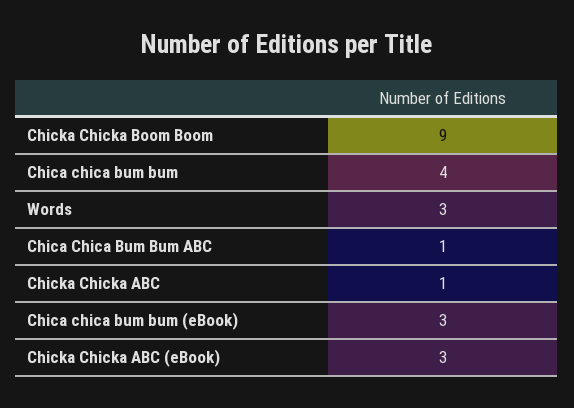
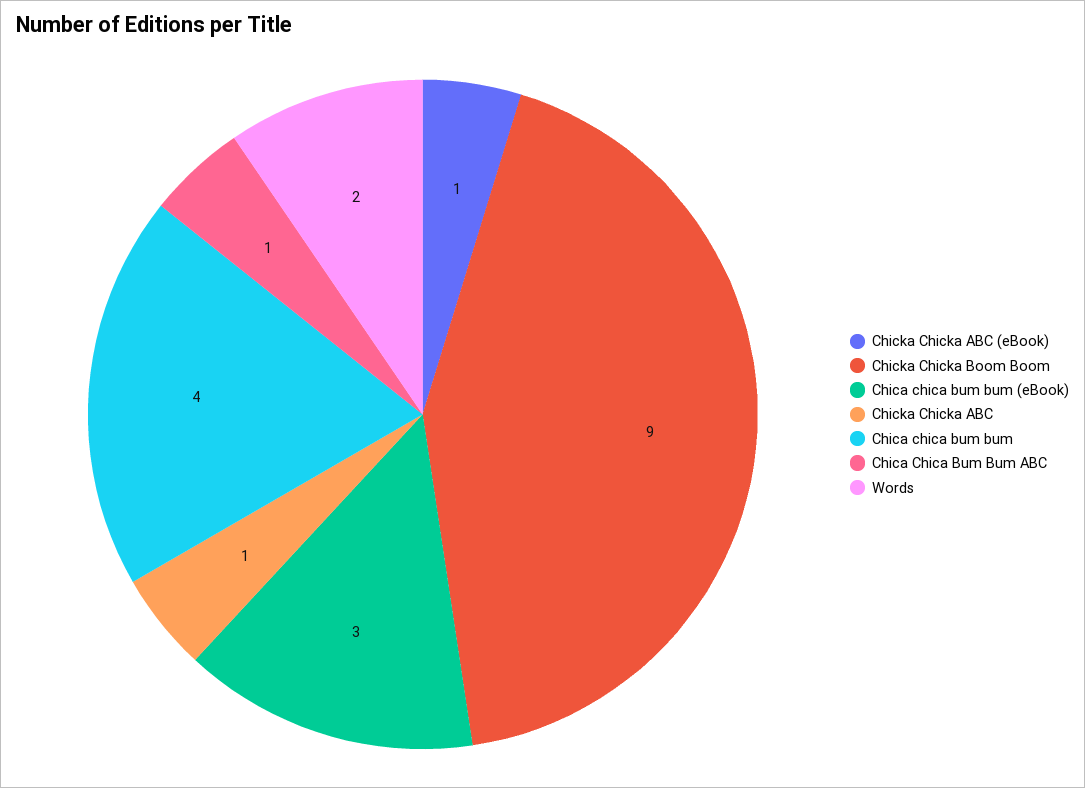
  {
    "Chicka Chicka Boom Boom": 9,
    "Chica chica bum bum": 4,
-   "Words": 3,
+   "Words": 2,
    "Chica Chica Bum Bum ABC": 1,
    "Chicka Chicka ABC": 1,
    "Chica chica bum bum (eBook)": 3,
-   "Chicka Chicka ABC (eBook)": 3
+   "Chicka Chicka ABC (eBook)": 1
  }

